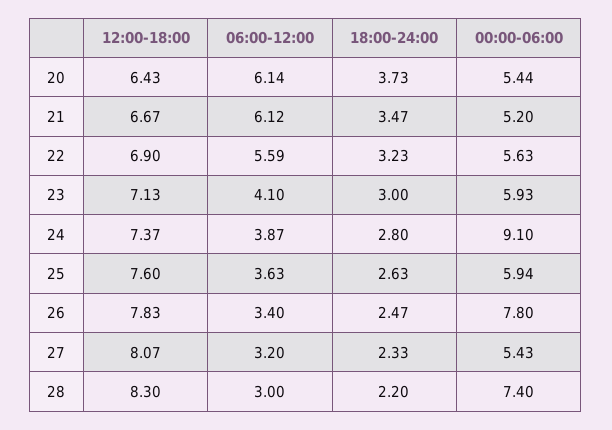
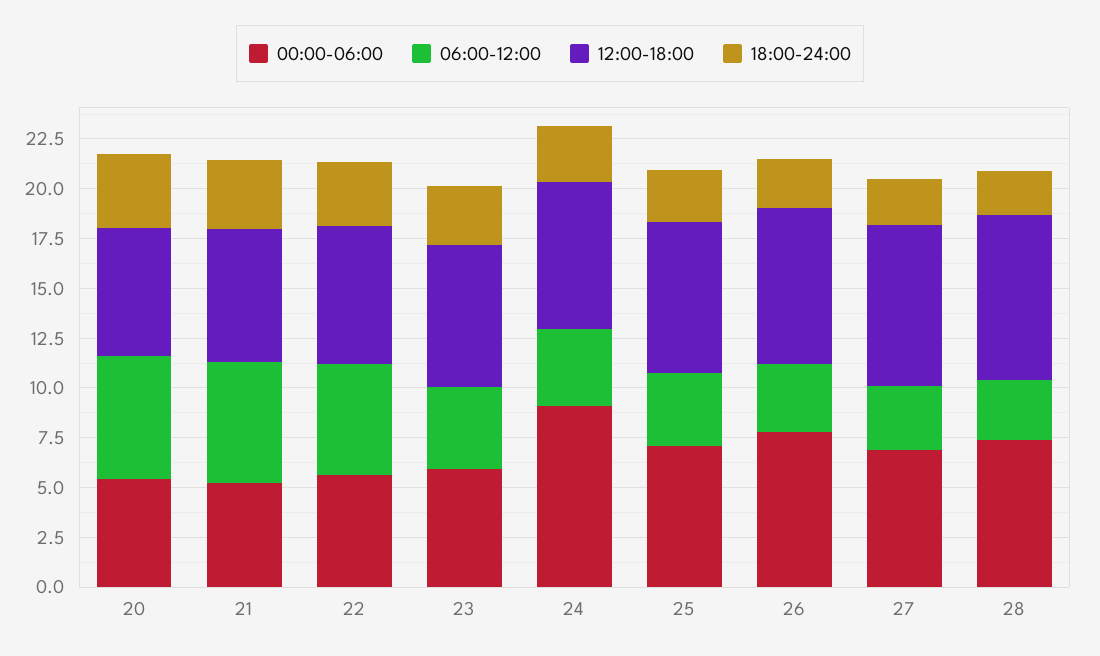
  {
    "12:00-18:00": {
      "20": 6.43,
      "21": 6.67,
      "22": 6.9,
      "23": 7.13,
      "24": 7.37,
      "25": 7.6,
      "26": 7.83,
      "27": 8.07,
      "28": 8.3
    },
    "06:00-12:00": {
      "20": 6.14,
      "21": 6.12,
      "22": 5.59,
      "23": 4.1,
      "24": 3.87,
      "25": 3.63,
      "26": 3.4,
      "27": 3.2,
      "28": 3
    },
    "18:00-24:00": {
      "20": 3.73,
      "21": 3.47,
      "22": 3.23,
      "23": 3,
      "24": 2.8,
      "25": 2.63,
      "26": 2.47,
      "27": 2.33,
      "28": 2.2
    },
    "00:00-06:00": {
      "20": 5.44,
      "21": 5.2,
      "22": 5.63,
      "23": 5.93,
      "24": 9.1,
-     "25": 5.94,
+     "25": 7,
      "26": 7.8,
-     "27": 5.43,
+     "27": 7,
      "28": 7.4
    }
  }

